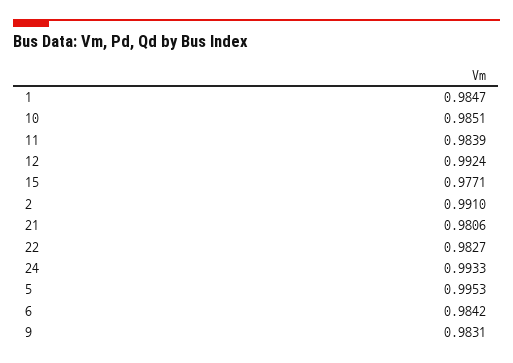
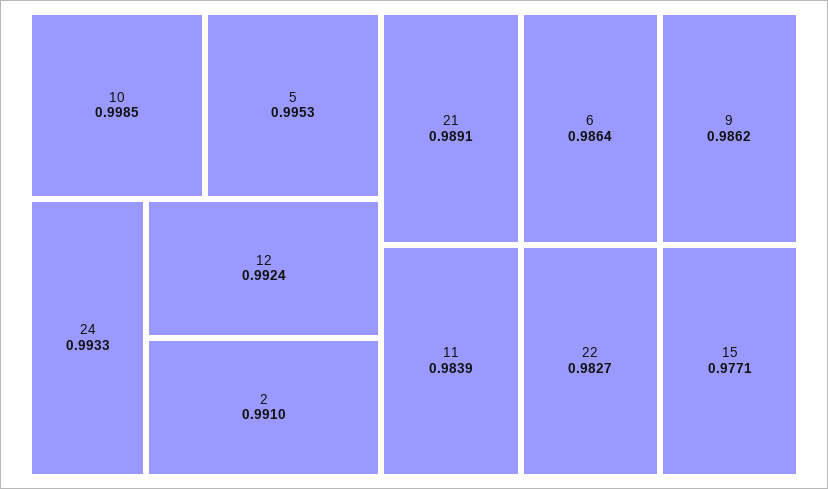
  {
-   "1": 0.9847,
-   "10": 0.9851,
+   "10": 0.9985,
    "11": 0.9839,
    "12": 0.9924,
    "15": 0.9771,
    "2": 0.991,
-   "21": 0.9806,
+   "21": 0.9891,
    "22": 0.9827,
    "24": 0.9933,
    "5": 0.9953,
-   "6": 0.9842,
+   "6": 0.9864,
-   "9": 0.9831
+   "9": 0.9862
  }

